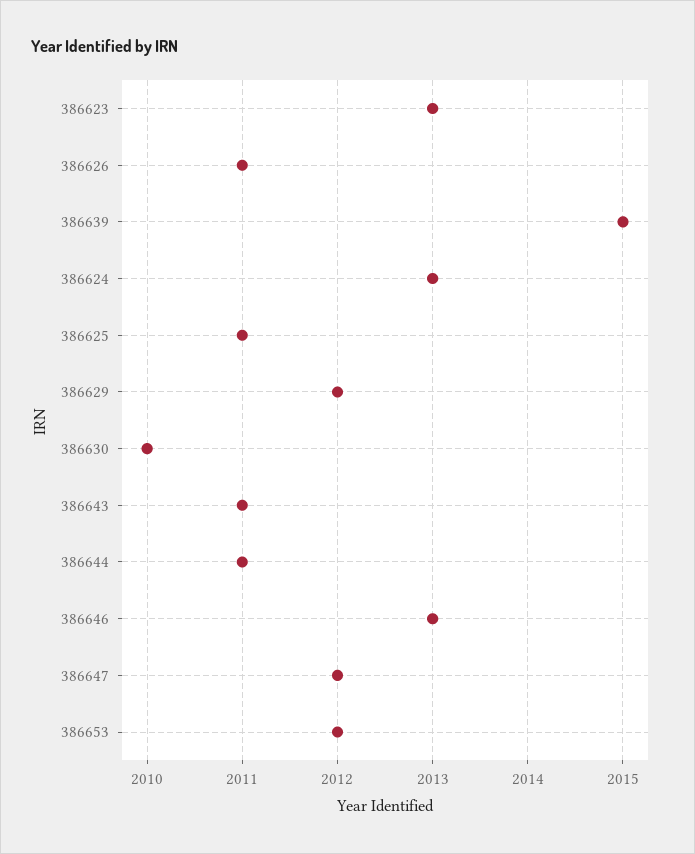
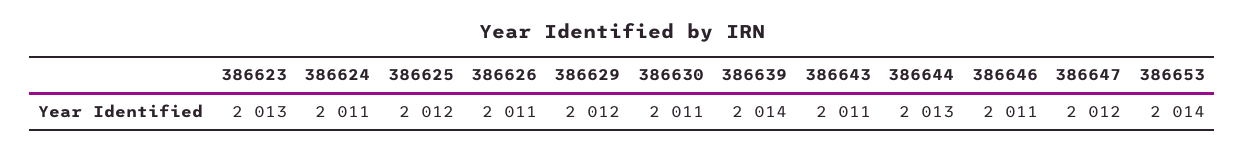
  {
    "386623": 2013,
    "386626": 2011,
-   "386639": 2015,
+   "386639": 2014,
-   "386624": 2013,
+   "386624": 2011,
-   "386625": 2011,
+   "386625": 2012,
    "386629": 2012,
-   "386630": 2010,
+   "386630": 2011,
    "386643": 2011,
-   "386644": 2011,
+   "386644": 2013,
-   "386646": 2013,
+   "386646": 2011,
    "386647": 2012,
-   "386653": 2012
+   "386653": 2014
  }

